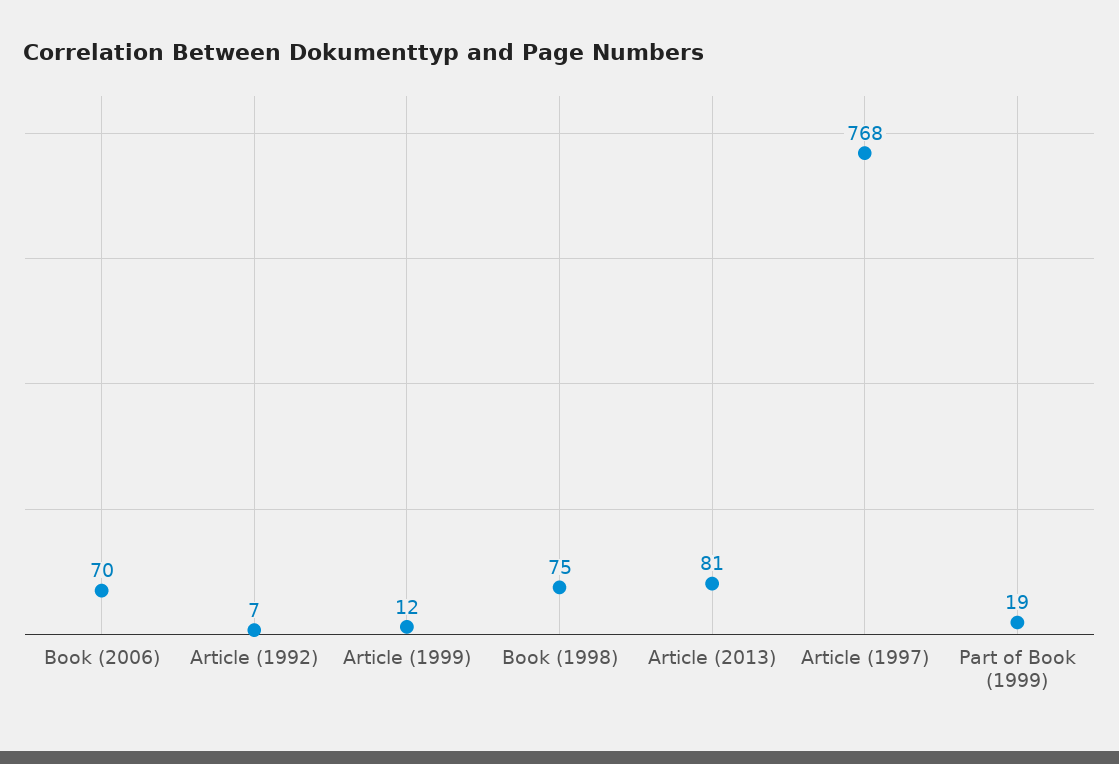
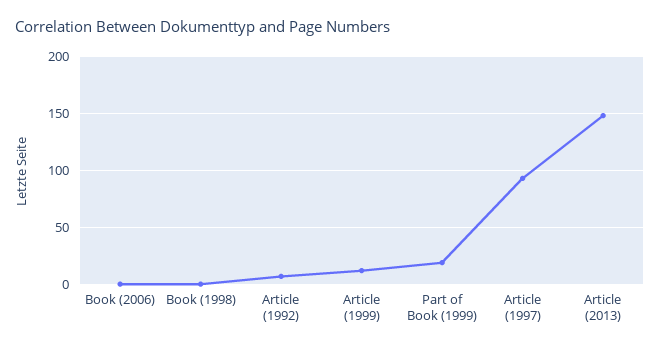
  {
-   "Book (2006)": 70,
+   "Book (2006)": 0,
    "Article (1992)": 7,
    "Article (1999)": 12,
-   "Book (1998)": 75,
+   "Book (1998)": 0,
-   "Article (2013)": 81,
+   "Article (2013)": 150,
-   "Article (1997)": 768,
+   "Article (1997)": 90,
    "Part of Book (1999)": 19
  }

